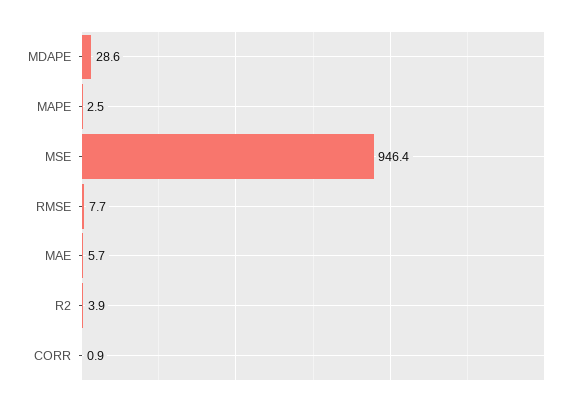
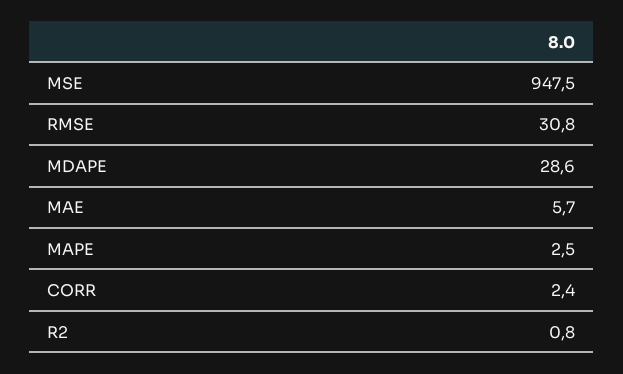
  {
    "MDAPE": 28.6,
    "MAPE": 2.5,
-   "MSE": 946.4,
+   "MSE": 947.5,
-   "RMSE": 7.7,
+   "RMSE": 30.8,
    "MAE": 5.7,
-   "R2": 3.9,
+   "R2": 0.8,
-   "CORR": 0.9
+   "CORR": 2.4
  }

